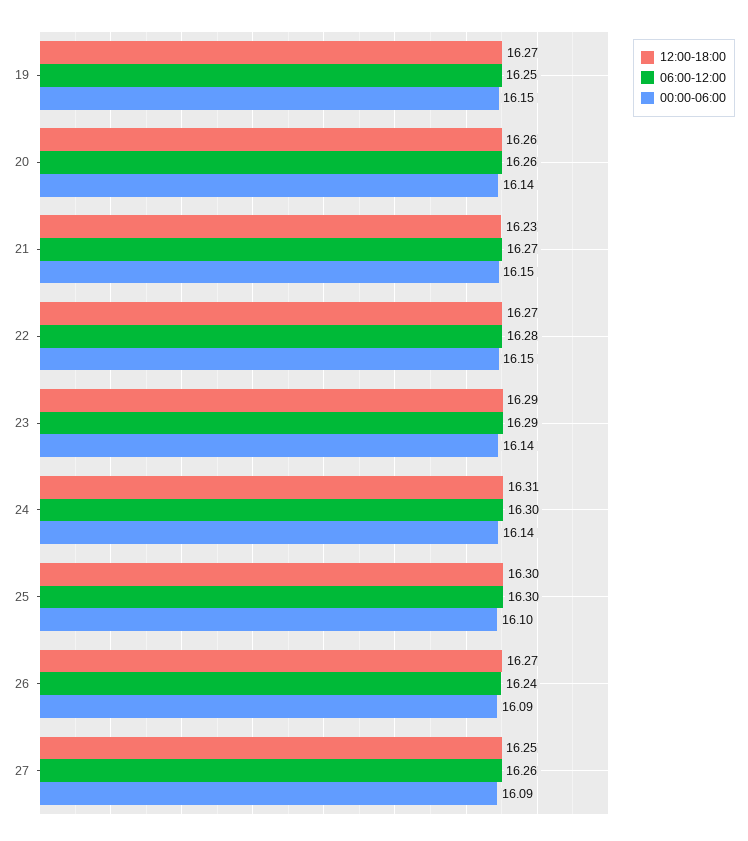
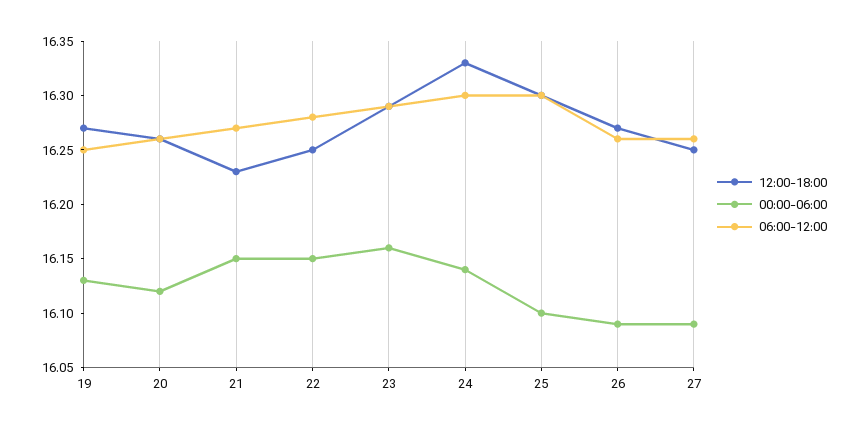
  {
    "12:00-18:00": {
      "19": 16.27,
      "20": 16.26,
      "21": 16.23,
-     "22": 16.27,
+     "22": 16.25,
      "23": 16.29,
-     "24": 16.31,
+     "24": 16.33,
      "25": 16.3,
      "26": 16.27,
      "27": 16.25
    },
    "06:00-12:00": {
      "19": 16.25,
      "20": 16.26,
      "21": 16.27,
      "22": 16.28,
      "23": 16.29,
      "24": 16.3,
      "25": 16.3,
-     "26": 16.24,
+     "26": 16.26,
      "27": 16.26
    },
    "00:00-06:00": {
-     "19": 16.15,
+     "19": 16.13,
-     "20": 16.14,
+     "20": 16.12,
      "21": 16.15,
      "22": 16.15,
-     "23": 16.14,
+     "23": 16.16,
      "24": 16.14,
      "25": 16.1,
      "26": 16.09,
      "27": 16.09
    }
  }

